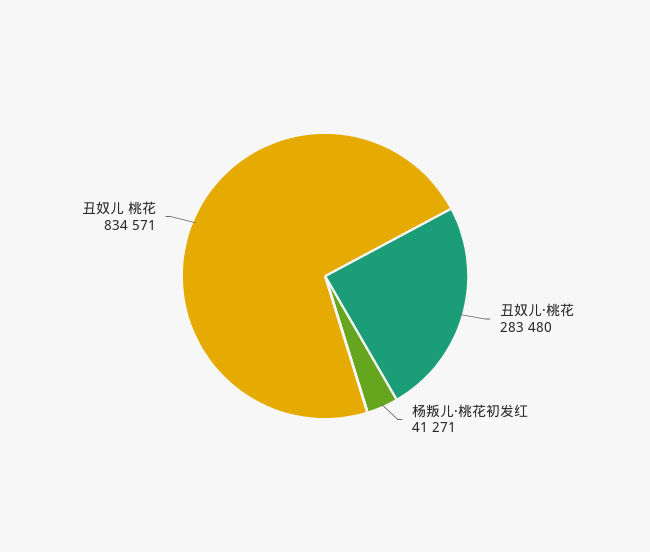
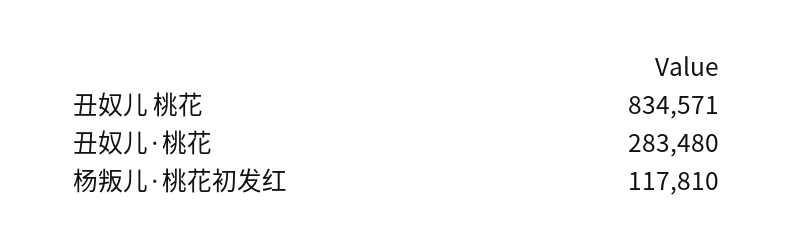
  {
    "丑奴儿·桃花": 283480,
-   "杨叛儿·桃花初发红": 41271,
+   "杨叛儿·桃花初发红": 117810,
    "丑奴儿 桃花": 834571
  }

